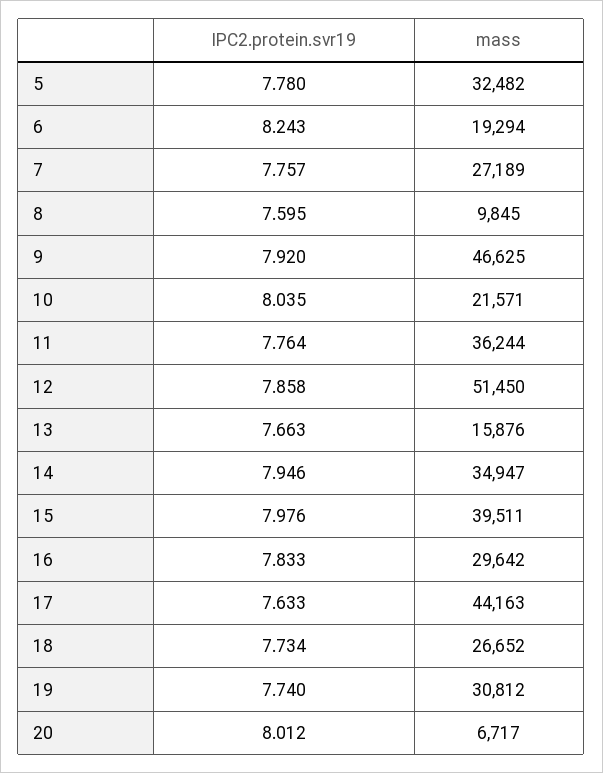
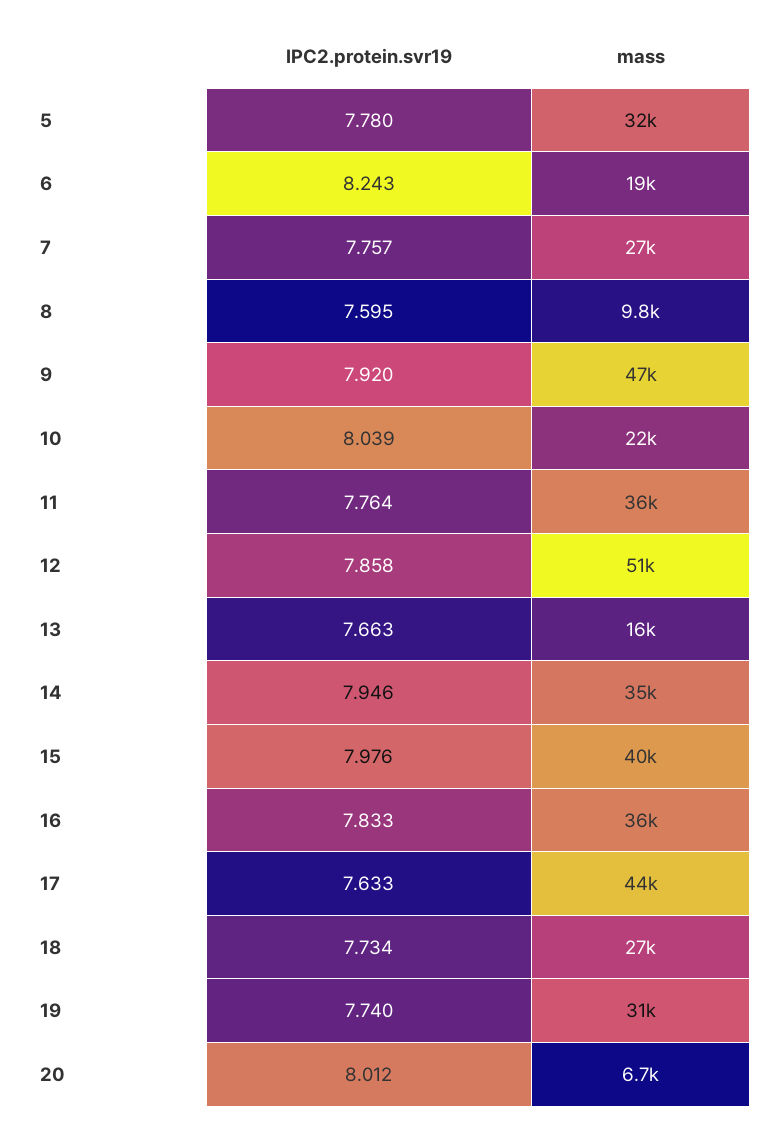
  {
    "IPC2.protein.svr19": {
      "5": 7.78,
      "6": 8.243,
      "7": 7.757,
      "8": 7.595,
      "9": 7.92,
-     "10": 8.035,
+     "10": 8.039,
      "11": 7.764,
      "12": 7.858,
      "13": 7.663,
      "14": 7.946,
      "15": 7.976,
      "16": 7.833,
      "17": 7.633,
      "18": 7.734,
      "19": 7.74,
      "20": 8.012
    },
    "mass": {
      "5": 32482,
      "6": 19294,
      "7": 27189,
      "8": 9845,
      "9": 46625,
      "10": 21571,
      "11": 36244,
      "12": 51450,
      "13": 15876,
      "14": 34947,
      "15": 39511,
-     "16": 29642,
+     "16": 36000,
      "17": 44163,
      "18": 26652,
      "19": 30812,
      "20": 6717
    }
  }

